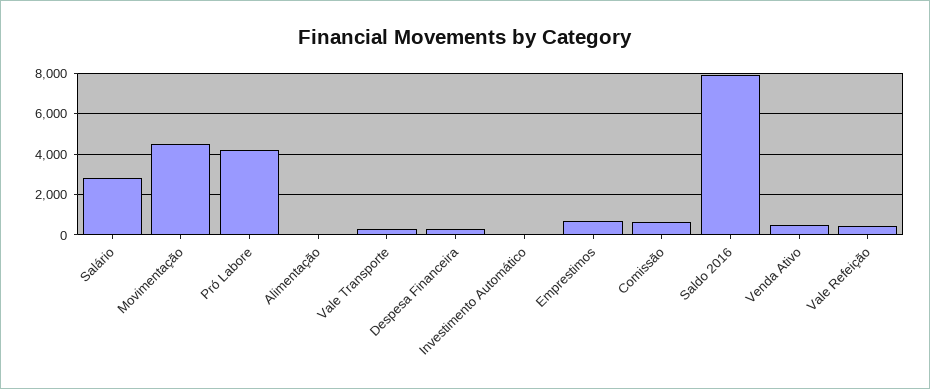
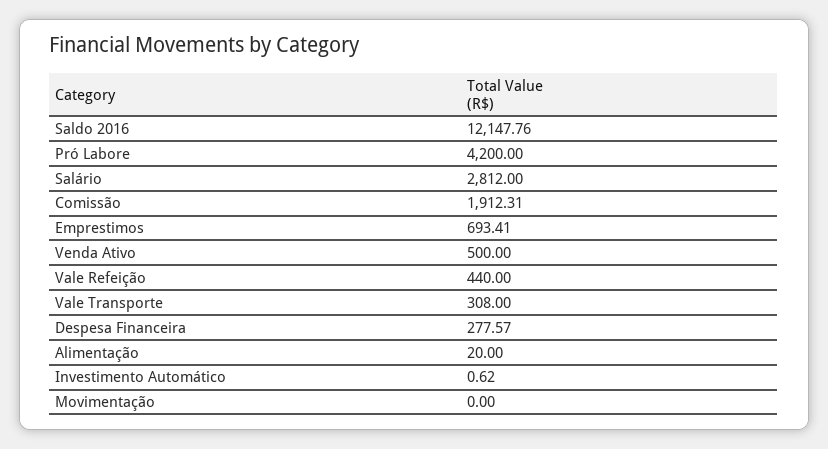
  {
    "Salário": 2812,
-   "Movimentação": 4500,
+   "Movimentação": 0,
    "Pró Labore": 4200,
    "Alimentação": 20,
    "Vale Transporte": 308,
    "Despesa Financeira": 277.57,
    "Investimento Automático": 0.62,
    "Emprestimos": 693.41,
-   "Comissão": 500,
+   "Comissão": 1912.31,
-   "Saldo 2016": 8000,
+   "Saldo 2016": 12147.76,
    "Venda Ativo": 500,
    "Vale Refeição": 440
  }

